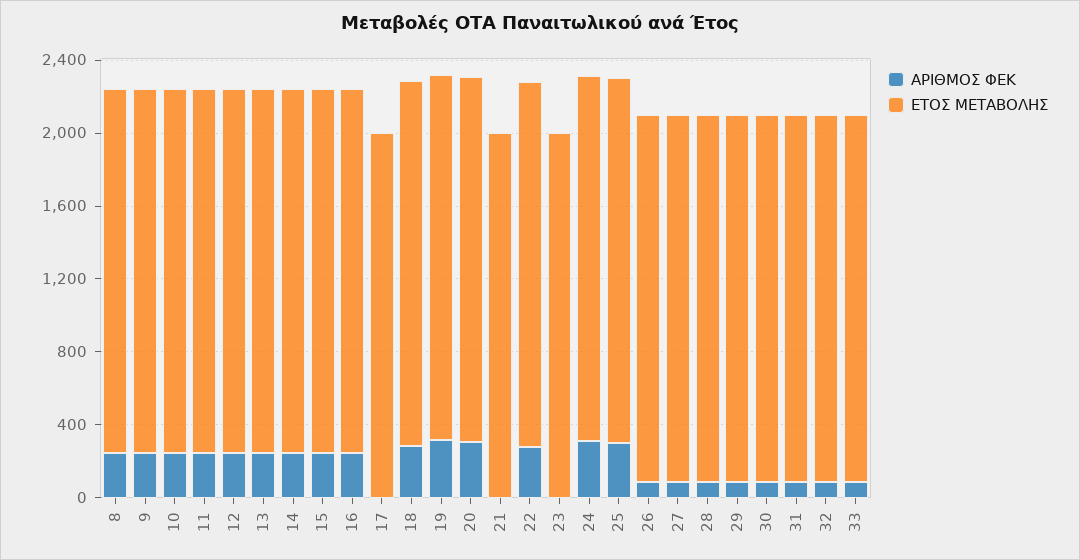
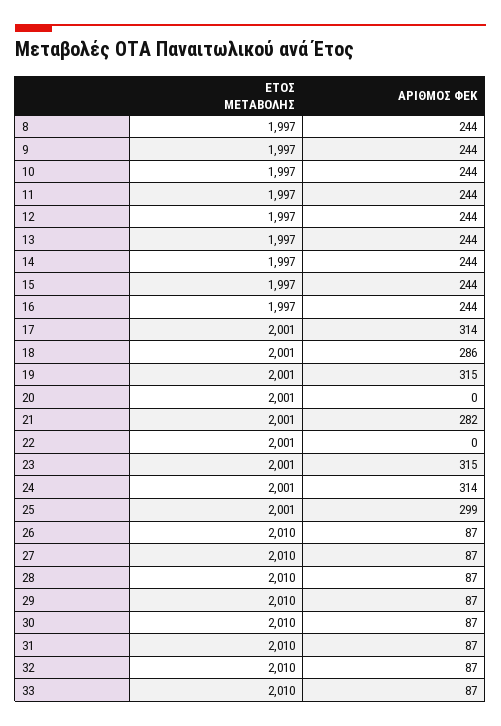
  {
    "ΑΡΙΘΜΟΣ ΦΕΚ": {
      "8": 244,
      "9": 244,
      "10": 244,
      "11": 244,
      "12": 244,
      "13": 244,
      "14": 244,
      "15": 244,
      "16": 244,
-     "17": 0,
+     "17": 314,
      "18": 286,
      "19": 315,
-     "20": 300,
+     "20": 0,
-     "21": 0,
+     "21": 282,
-     "22": 300,
+     "22": 0,
-     "23": 0,
+     "23": 315,
      "24": 314,
      "25": 299,
      "26": 87,
      "27": 87,
      "28": 87,
      "29": 87,
      "30": 87,
      "31": 87,
      "32": 87,
      "33": 87
    },
    "ΕΤΟΣ ΜΕΤΑΒΟΛΗΣ": {
      "8": 1997,
      "9": 1997,
      "10": 1997,
      "11": 1997,
      "12": 1997,
      "13": 1997,
      "14": 1997,
      "15": 1997,
      "16": 1997,
      "17": 2001,
      "18": 2001,
      "19": 2001,
      "20": 2001,
      "21": 2001,
      "22": 2001,
      "23": 2001,
      "24": 2001,
      "25": 2001,
      "26": 2010,
      "27": 2010,
      "28": 2010,
      "29": 2010,
      "30": 2010,
      "31": 2010,
      "32": 2010,
      "33": 2010
    }
  }

